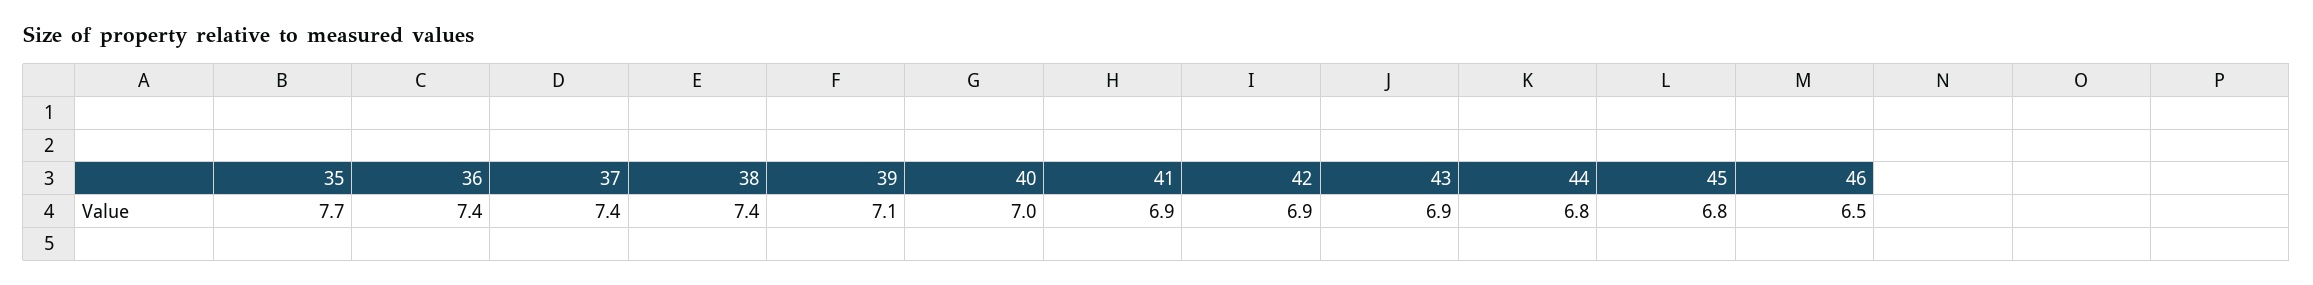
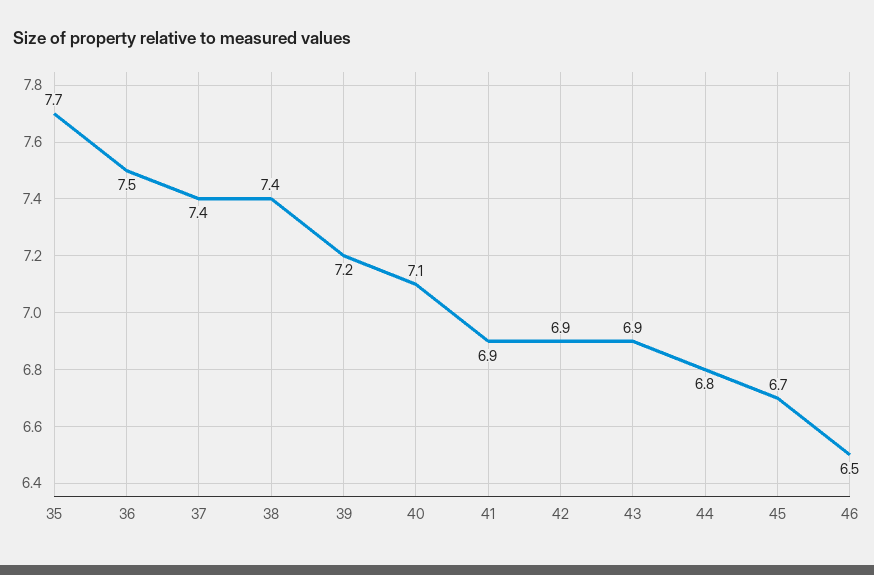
  {
    "35": 7.7,
-   "36": 7.4,
+   "36": 7.5,
    "37": 7.4,
    "38": 7.4,
-   "39": 7.1,
+   "39": 7.2,
-   "40": 7,
+   "40": 7.1,
    "41": 6.9,
    "42": 6.9,
    "43": 6.9,
    "44": 6.8,
-   "45": 6.8,
+   "45": 6.7,
    "46": 6.5
  }

